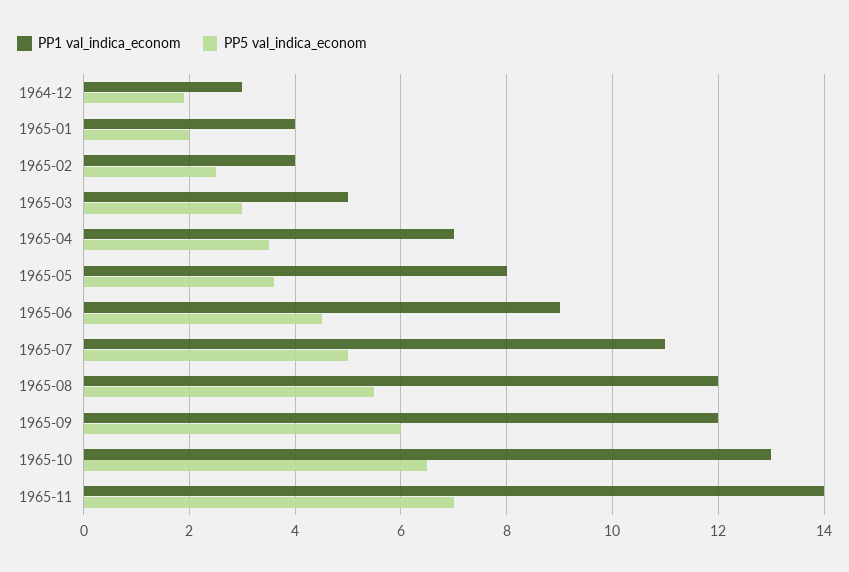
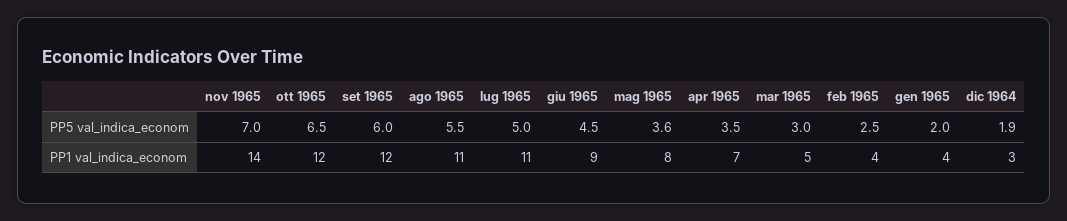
  {
    "PP1 val_indica_econom": {
      "1964-12": 3,
      "1965-01": 4,
      "1965-02": 4,
      "1965-03": 5,
      "1965-04": 7,
      "1965-05": 8,
      "1965-06": 9,
      "1965-07": 11,
-     "1965-08": 12,
+     "1965-08": 11,
      "1965-09": 12,
-     "1965-10": 13,
+     "1965-10": 12,
      "1965-11": 14
    },
    "PP5 val_indica_econom": {
      "1964-12": 1.9,
      "1965-01": 2,
      "1965-02": 2.5,
      "1965-03": 3,
      "1965-04": 3.5,
      "1965-05": 3.6,
      "1965-06": 4.5,
      "1965-07": 5,
      "1965-08": 5.5,
      "1965-09": 6,
      "1965-10": 6.5,
      "1965-11": 7
    }
  }

